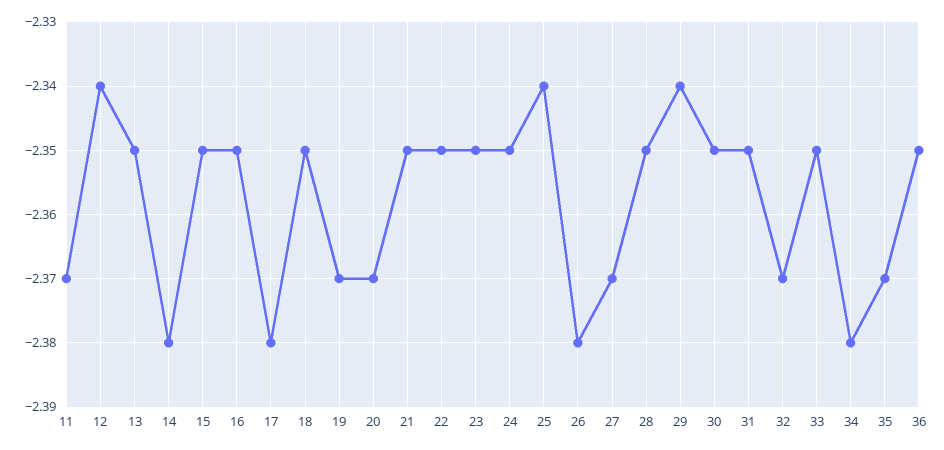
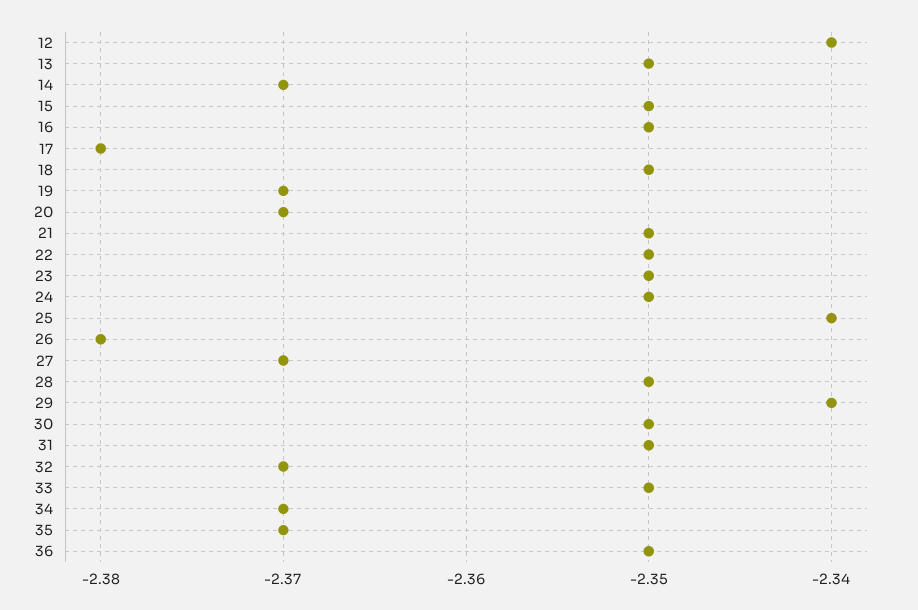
  {
-   "11": -2.37,
    "12": -2.34,
    "13": -2.35,
-   "14": -2.38,
+   "14": -2.37,
    "15": -2.35,
    "16": -2.35,
    "17": -2.38,
    "18": -2.35,
    "19": -2.37,
    "20": -2.37,
    "21": -2.35,
    "22": -2.35,
    "23": -2.35,
    "24": -2.35,
    "25": -2.34,
    "26": -2.38,
    "27": -2.37,
    "28": -2.35,
    "29": -2.34,
    "30": -2.35,
    "31": -2.35,
    "32": -2.37,
    "33": -2.35,
-   "34": -2.38,
+   "34": -2.37,
    "35": -2.37,
    "36": -2.35
  }

